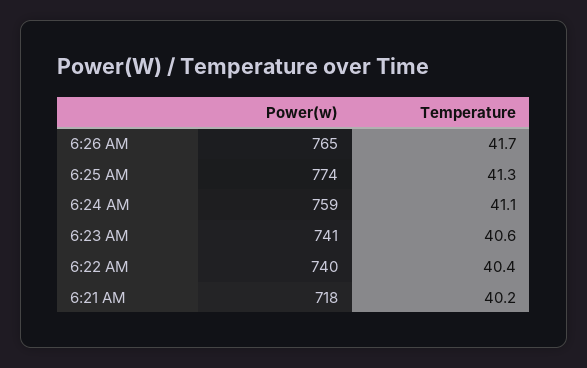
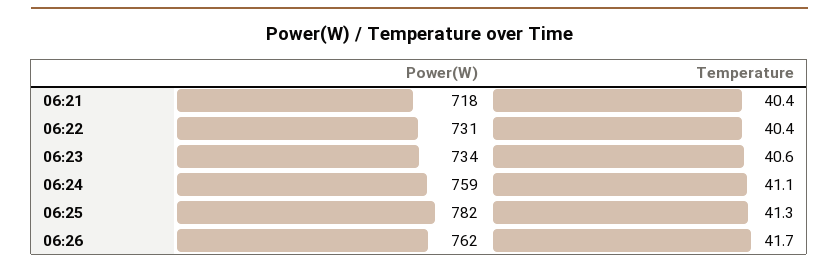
  {
    "Power(w)": {
-     "6:26 AM": 765,
+     "6:26 AM": 762,
-     "6:25 AM": 774,
+     "6:25 AM": 782,
      "6:24 AM": 759,
-     "6:23 AM": 741,
+     "6:23 AM": 734,
-     "6:22 AM": 740,
+     "6:22 AM": 731,
      "6:21 AM": 718
    },
    "Temperature": {
      "6:26 AM": 41.7,
      "6:25 AM": 41.3,
      "6:24 AM": 41.1,
      "6:23 AM": 40.6,
      "6:22 AM": 40.4,
-     "6:21 AM": 40.2
+     "6:21 AM": 40.4
    }
  }

